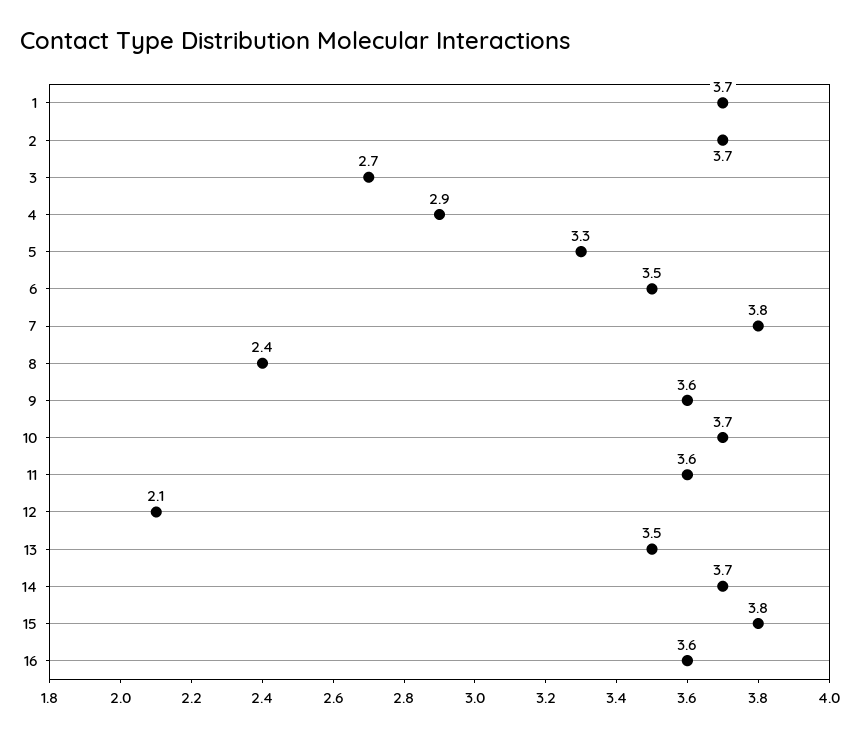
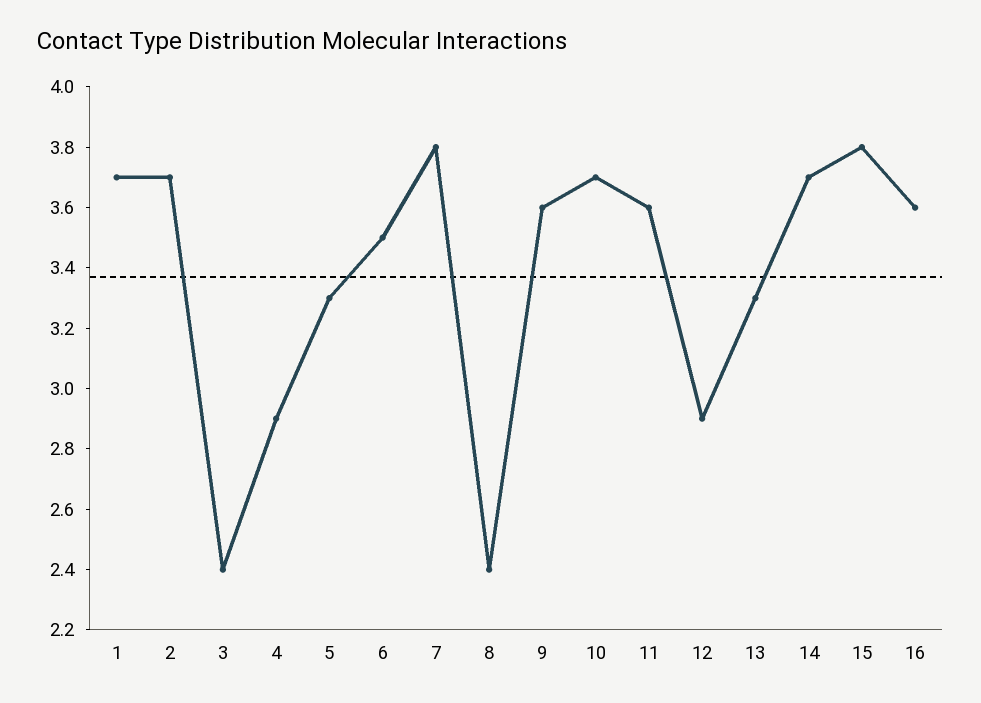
  {
    "1": 3.7,
    "2": 3.7,
-   "3": 2.7,
+   "3": 2.4,
    "4": 2.9,
    "5": 3.3,
    "6": 3.5,
    "7": 3.8,
    "8": 2.4,
    "9": 3.6,
    "10": 3.7,
    "11": 3.6,
-   "12": 2.1,
+   "12": 2.9,
-   "13": 3.5,
+   "13": 3.3,
    "14": 3.7,
    "15": 3.8,
    "16": 3.6
  }

